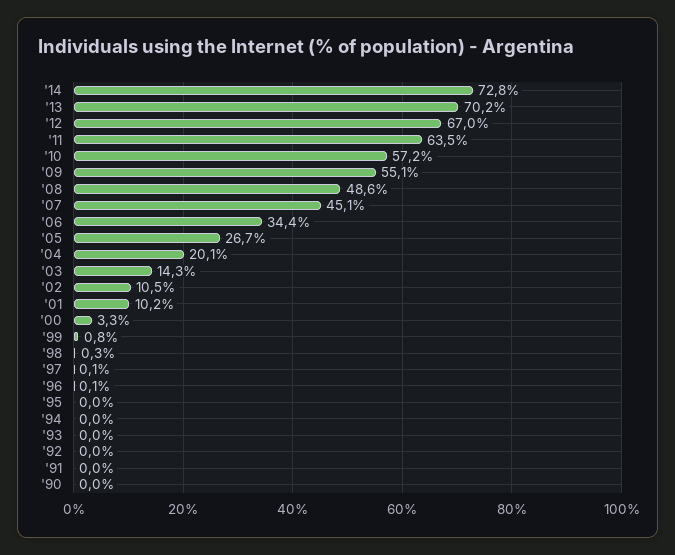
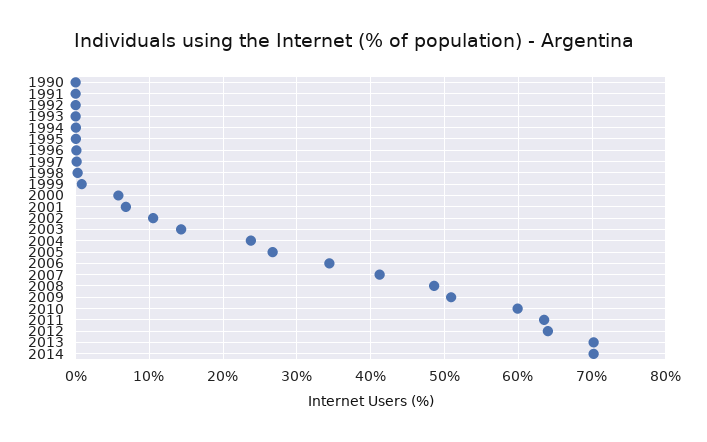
  {
-   "'14": 72.8,
+   "'14": 70,
    "'13": 70.2,
-   "'12": 67,
+   "'12": 64,
    "'11": 63.5,
-   "'10": 57.2,
+   "'10": 60,
-   "'09": 55.1,
+   "'09": 51,
    "'08": 48.6,
-   "'07": 45.1,
+   "'07": 41,
    "'06": 34.4,
    "'05": 26.7,
-   "'04": 20.1,
+   "'04": 24,
    "'03": 14.3,
    "'02": 10.5,
-   "'01": 10.2,
+   "'01": 7,
-   "'00": 3.3,
+   "'00": 6,
    "'99": 0.8,
    "'98": 0.3,
    "'97": 0.1,
    "'96": 0.1,
    "'95": 0,
    "'94": 0,
    "'93": 0,
    "'92": 0,
    "'91": 0,
    "'90": 0
  }

